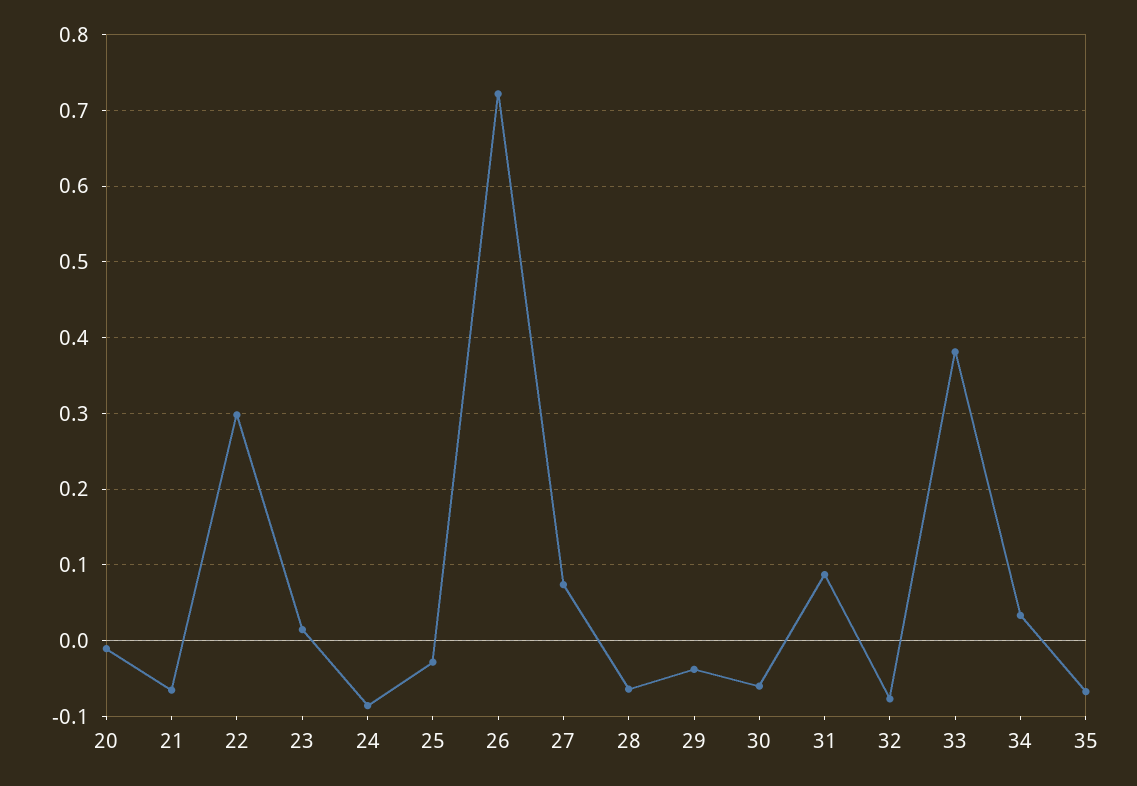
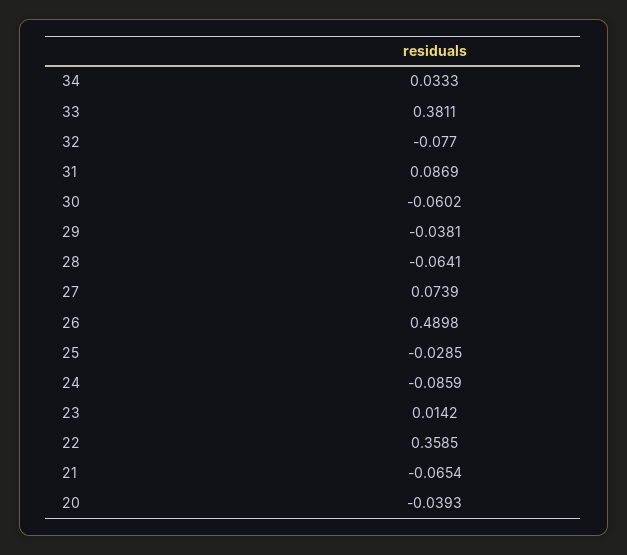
  {
-   "20": -0.01,
+   "20": -0.0393,
    "21": -0.0654,
-   "22": 0.3,
+   "22": 0.3585,
    "23": 0.0142,
    "24": -0.0859,
    "25": -0.0285,
-   "26": 0.72,
+   "26": 0.4898,
    "27": 0.0739,
    "28": -0.0641,
    "29": -0.0381,
    "30": -0.0602,
    "31": 0.0869,
    "32": -0.077,
    "33": 0.3811,
-   "34": 0.0333,
+   "34": 0.0333
-   "35": -0.07
  }

